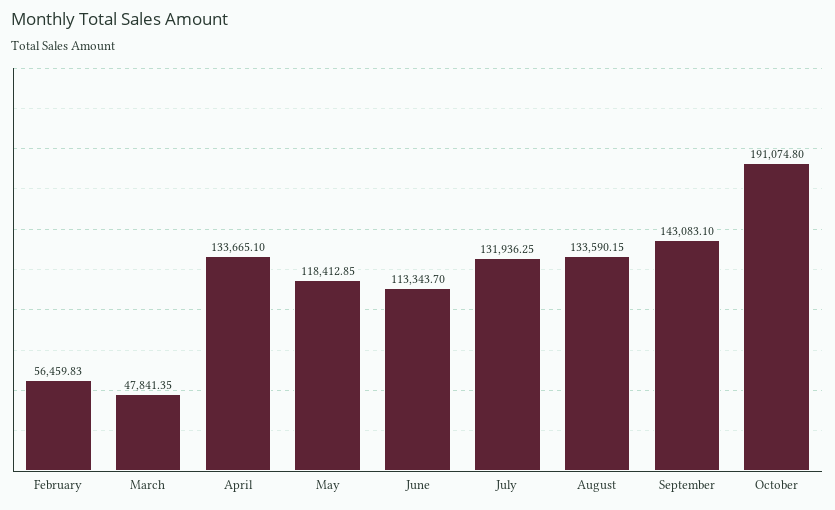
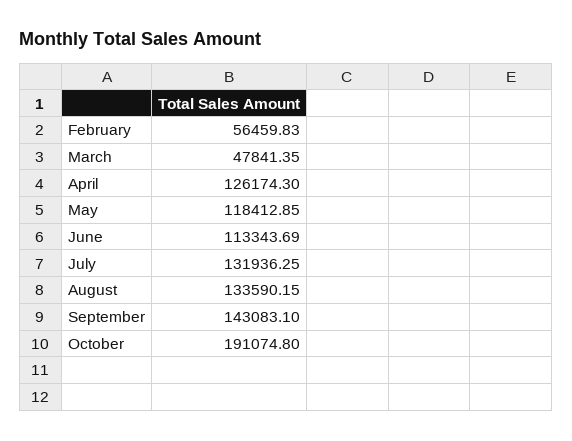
  {
    "February": 56459.83,
    "March": 47841.35,
-   "April": 133665.1,
+   "April": 126174.3,
    "May": 118412.85,
-   "June": 113343.7,
+   "June": 113343.69,
    "July": 131936.25,
    "August": 133590.15,
    "September": 143083.1,
    "October": 191074.8
  }

